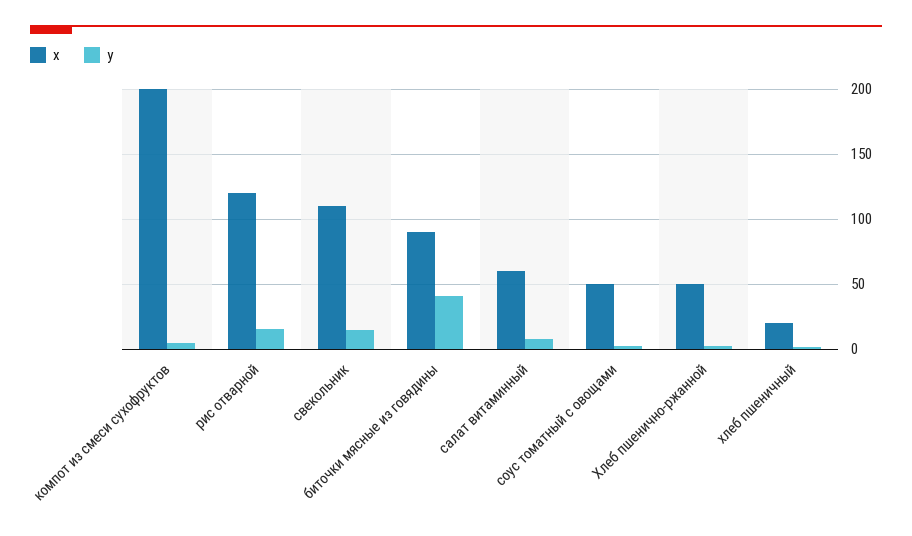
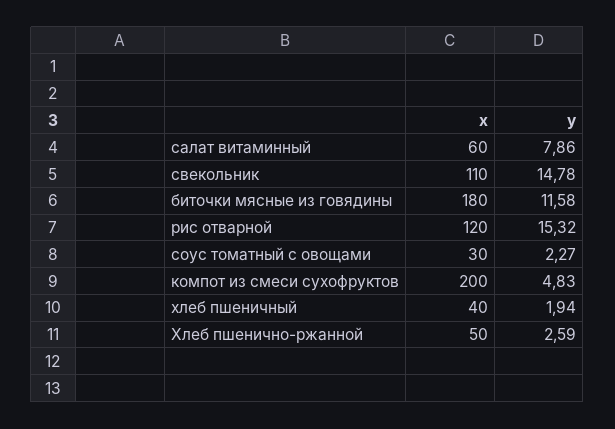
  {
    "x": {
      "компот из смеси сухофруктов": 200,
      "рис отварной": 120,
      "свекольник": 110,
-     "биточки мясные из говядины": 90,
+     "биточки мясные из говядины": 180,
      "салат витаминный": 60,
-     "соус томатный с овощами": 50,
+     "соус томатный с овощами": 30,
      "Хлеб пшенично-ржанной": 50,
-     "хлеб пшеничный": 20
+     "хлеб пшеничный": 40
    },
    "y": {
      "компот из смеси сухофруктов": 4.83,
      "рис отварной": 15.32,
      "свекольник": 14.78,
-     "биточки мясные из говядины": 40,
+     "биточки мясные из говядины": 11.58,
      "салат витаминный": 7.86,
      "соус томатный с овощами": 2.27,
      "Хлеб пшенично-ржанной": 2.59,
      "хлеб пшеничный": 1.94
    }
  }

